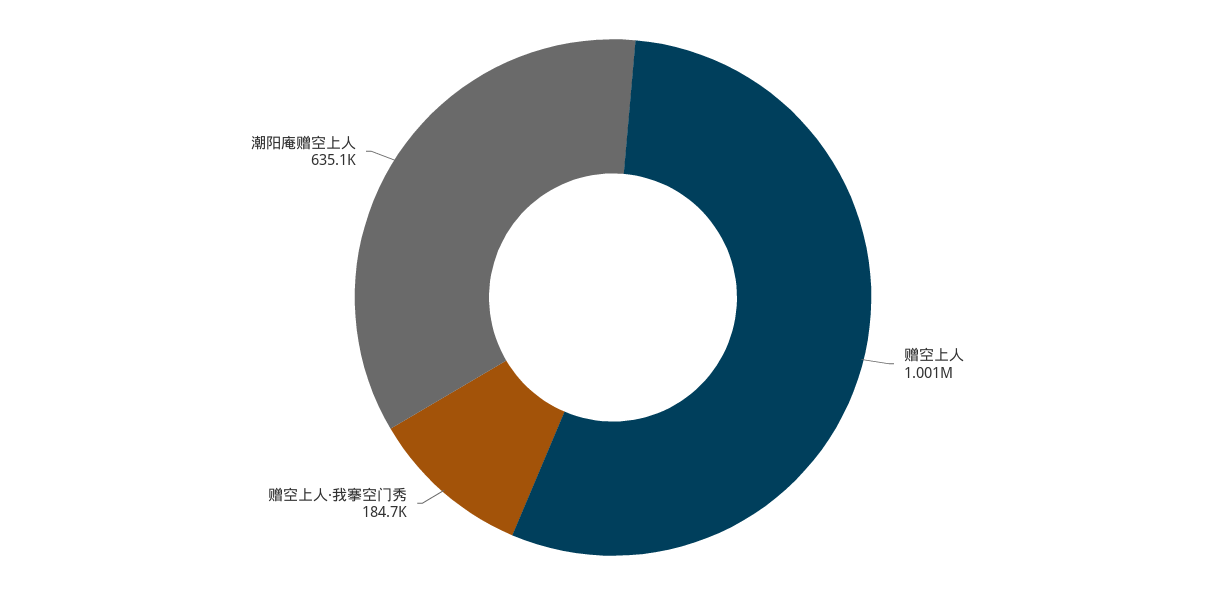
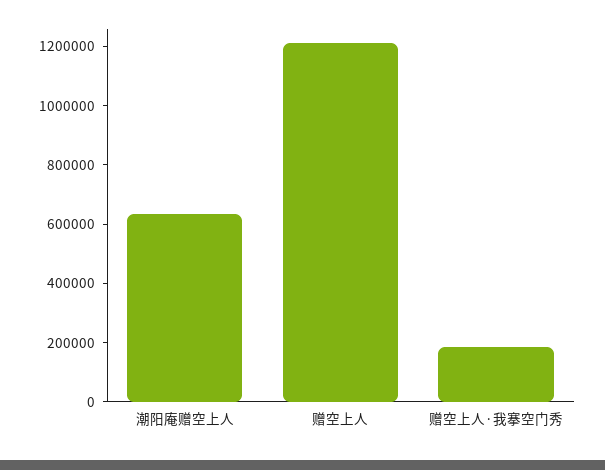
  {
-   "赠空上人": 1001000,
+   "赠空上人": 1200000,
    "赠空上人·我搴空门秀": 184700,
    "潮阳庵赠空上人": 635100
  }

